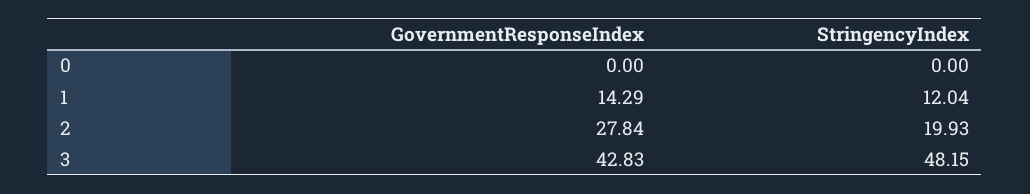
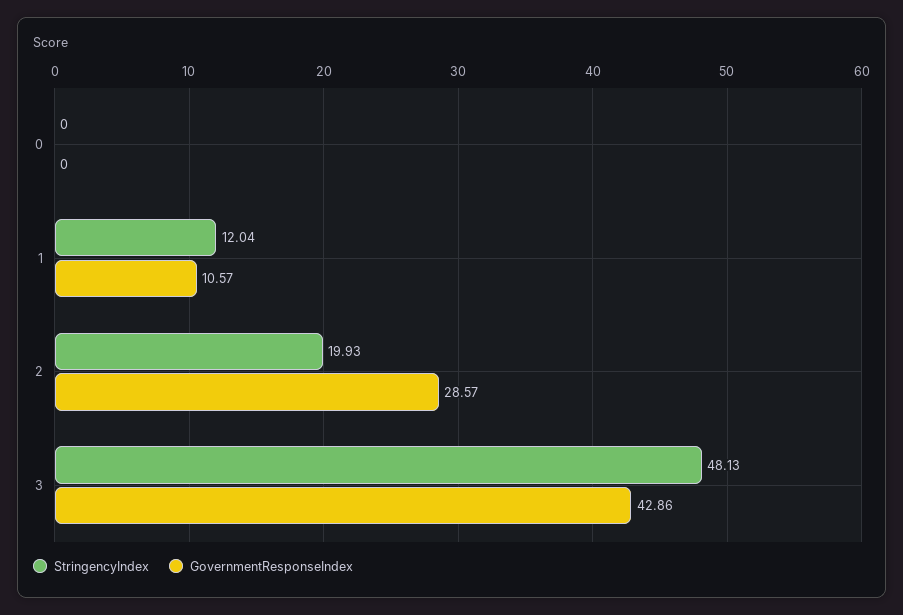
  {
    "GovernmentResponseIndex": {
      "0": 0,
-     "1": 14.29,
+     "1": 10.57,
-     "2": 27.84,
+     "2": 28.57,
-     "3": 42.83
+     "3": 42.86
    },
    "StringencyIndex": {
      "0": 0,
      "1": 12.04,
      "2": 19.93,
-     "3": 48.15
+     "3": 48.13
    }
  }

